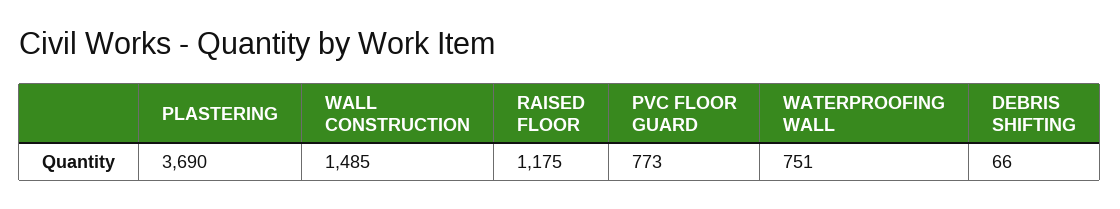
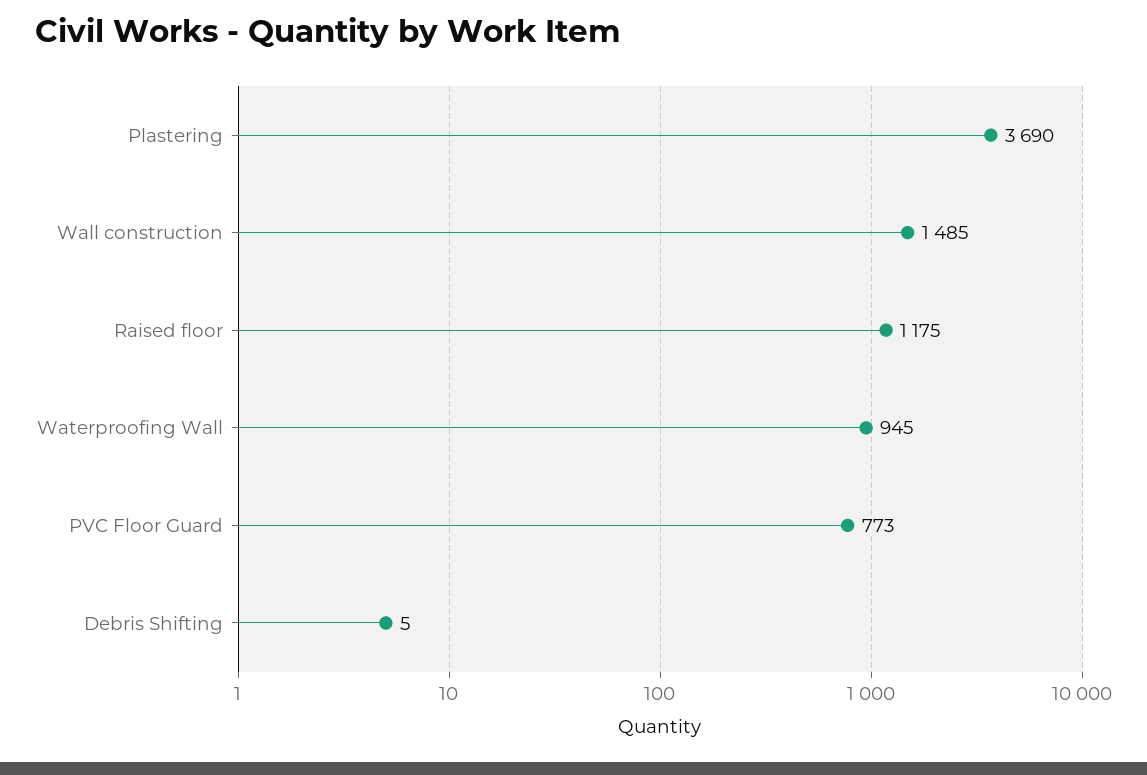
  {
    "PLASTERING": 3690,
    "WALL CONSTRUCTION": 1485,
    "RAISED FLOOR": 1175,
    "PVC FLOOR GUARD": 773,
-   "WATERPROOFING WALL": 751,
+   "WATERPROOFING WALL": 945,
-   "DEBRIS SHIFTING": 66
+   "DEBRIS SHIFTING": 5
  }

